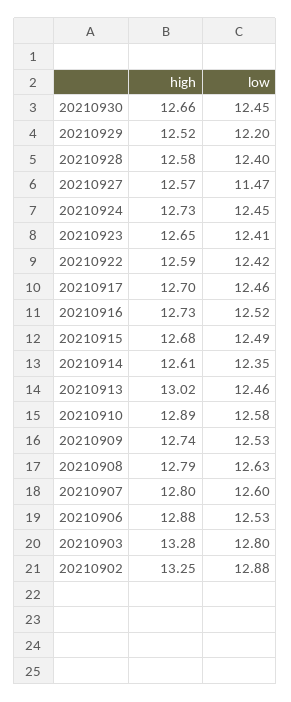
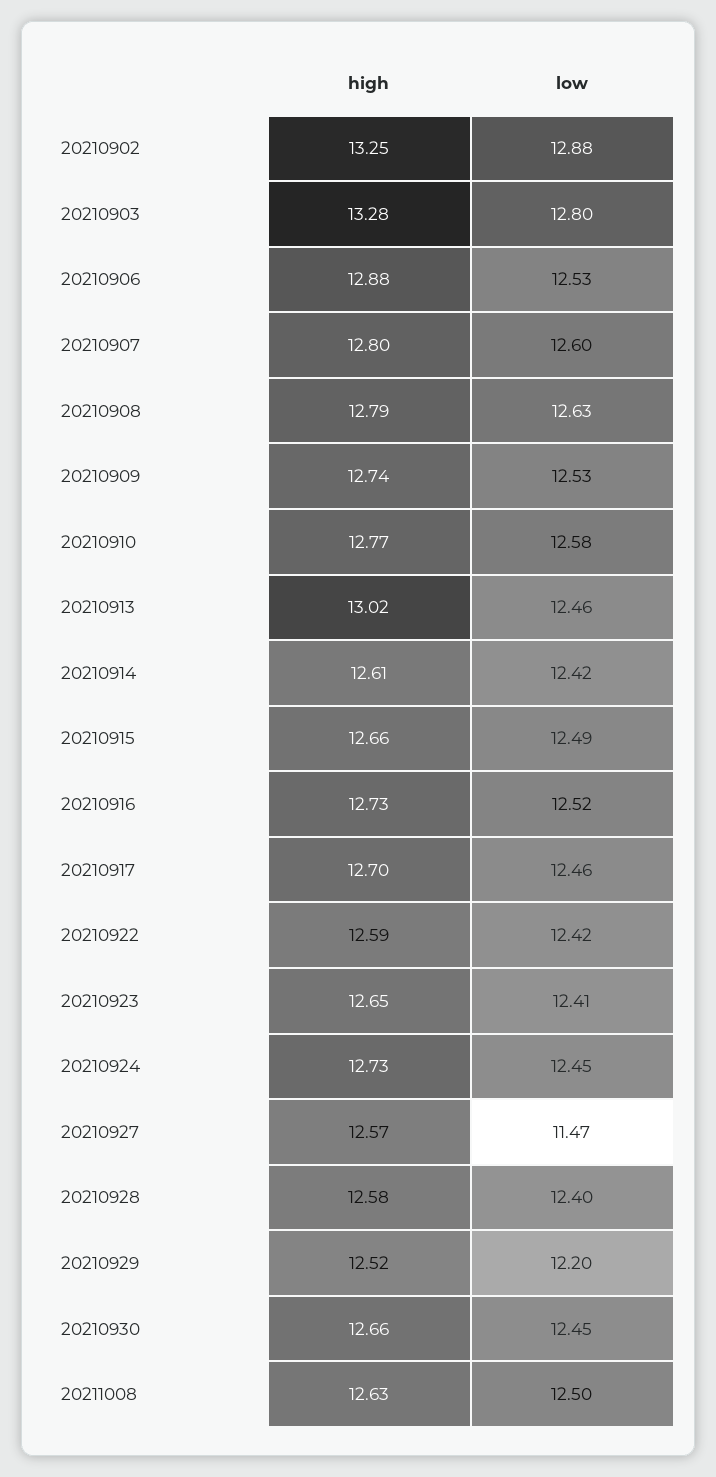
  {
    "high": {
      "20210930": 12.66,
      "20210929": 12.52,
      "20210928": 12.58,
      "20210927": 12.57,
      "20210924": 12.73,
      "20210923": 12.65,
      "20210922": 12.59,
      "20210917": 12.7,
      "20210916": 12.73,
-     "20210915": 12.68,
+     "20210915": 12.66,
      "20210914": 12.61,
      "20210913": 13.02,
-     "20210910": 12.89,
+     "20210910": 12.77,
      "20210909": 12.74,
      "20210908": 12.79,
      "20210907": 12.8,
      "20210906": 12.88,
      "20210903": 13.28,
-     "20210902": 13.25
+     "20210902": 13.25,
+     "20211008": 12.63
    },
    "low": {
      "20210930": 12.45,
      "20210929": 12.2,
      "20210928": 12.4,
      "20210927": 11.47,
      "20210924": 12.45,
      "20210923": 12.41,
      "20210922": 12.42,
      "20210917": 12.46,
      "20210916": 12.52,
      "20210915": 12.49,
-     "20210914": 12.35,
+     "20210914": 12.42,
      "20210913": 12.46,
      "20210910": 12.58,
      "20210909": 12.53,
      "20210908": 12.63,
      "20210907": 12.6,
      "20210906": 12.53,
      "20210903": 12.8,
-     "20210902": 12.88
+     "20210902": 12.88,
+     "20211008": 12.5
    }
  }

